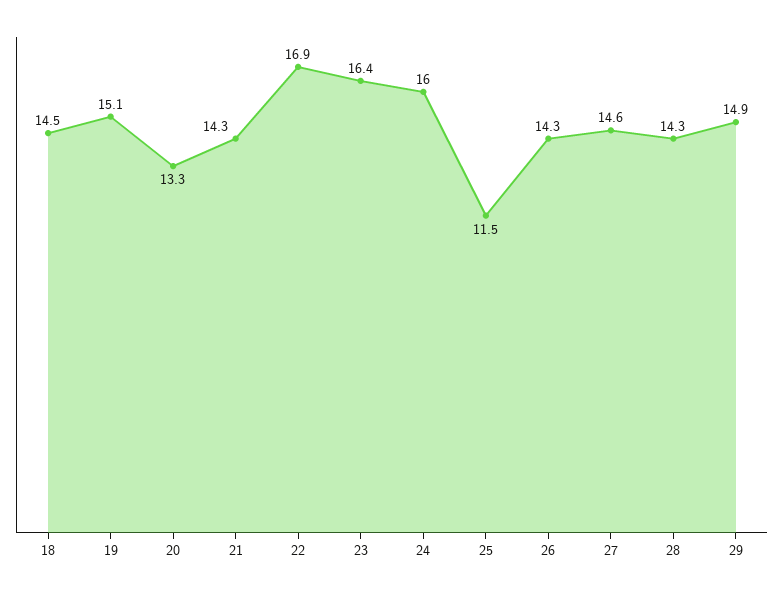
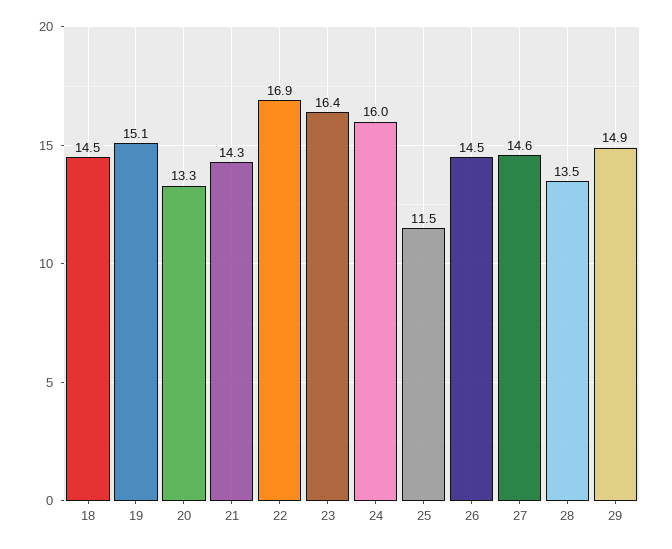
  {
    "18": 14.5,
    "19": 15.1,
    "20": 13.3,
    "21": 14.3,
    "22": 16.9,
    "23": 16.4,
    "24": 16,
    "25": 11.5,
-   "26": 14.3,
+   "26": 14.5,
    "27": 14.6,
-   "28": 14.3,
+   "28": 13.5,
    "29": 14.9
  }

